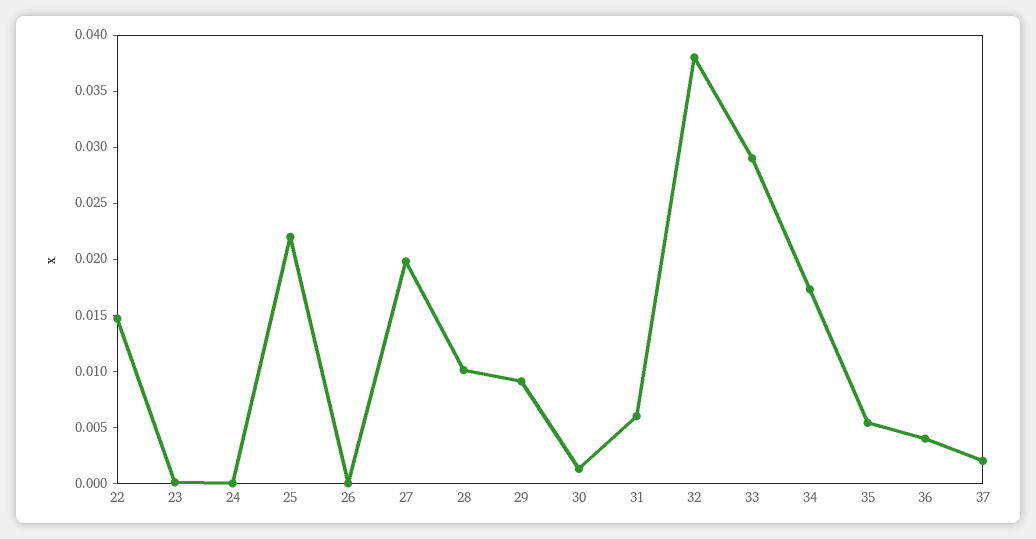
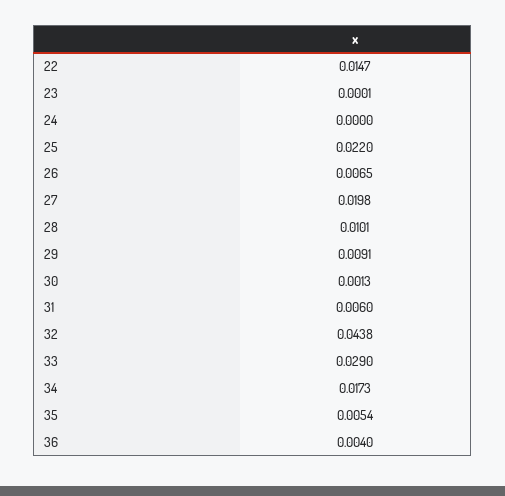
  {
    "22": 0.0147,
    "23": 0.0001,
    "24": 0,
    "25": 0.022,
-   "26": 0,
+   "26": 0.0065,
    "27": 0.0198,
    "28": 0.0101,
    "29": 0.0091,
    "30": 0.0013,
    "31": 0.006,
-   "32": 0.038,
+   "32": 0.0438,
    "33": 0.029,
    "34": 0.0173,
    "35": 0.0054,
-   "36": 0.004,
+   "36": 0.004
-   "37": 0.002
  }

